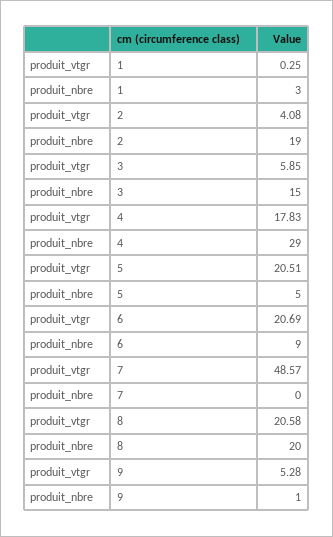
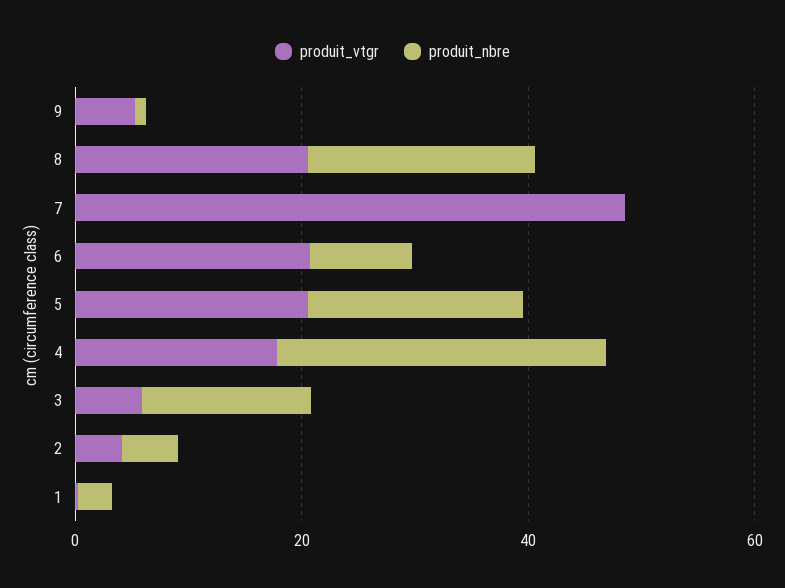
  {
    "produit_vtgr": {
      "1": 0.25,
      "2": 4.08,
      "3": 5.85,
      "4": 17.83,
      "5": 20.51,
      "6": 20.69,
      "7": 48.57,
      "8": 20.58,
      "9": 5.28
    },
    "produit_nbre": {
      "1": 3,
-     "2": 19,
+     "2": 5,
      "3": 15,
      "4": 29,
-     "5": 5,
+     "5": 20,
      "6": 9,
      "7": 0,
      "8": 20,
      "9": 1
    }
  }

